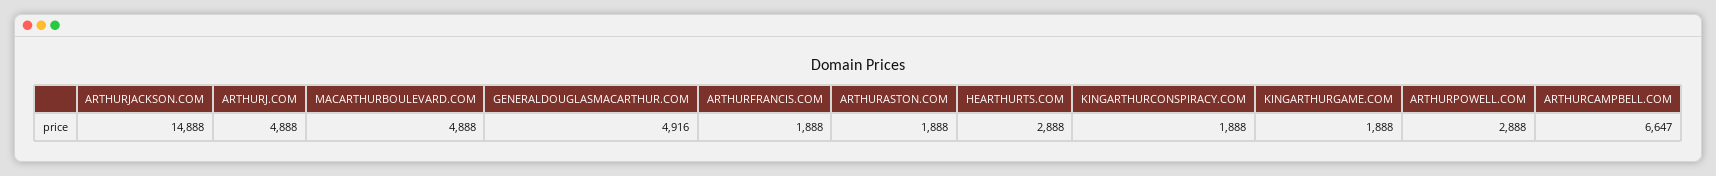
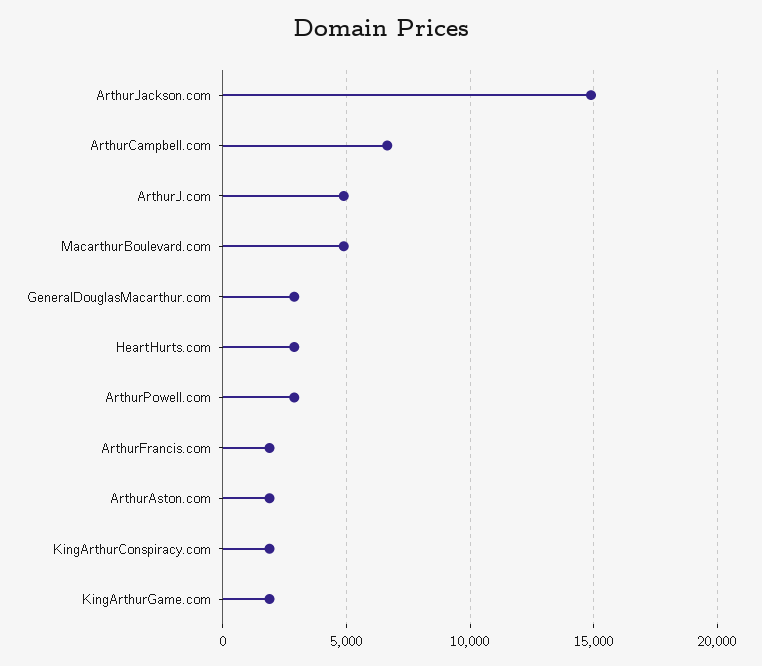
  {
    "ARTHURJACKSON.COM": 14888,
    "ARTHURJ.COM": 4888,
    "MACARTHURBOULEVARD.COM": 4888,
-   "GENERALDOUGLASMACARTHUR.COM": 4916,
+   "GENERALDOUGLASMACARTHUR.COM": 3000,
    "ARTHURFRANCIS.COM": 1888,
    "ARTHURASTON.COM": 1888,
    "HEARTHURTS.COM": 2888,
    "KINGARTHURCONSPIRACY.COM": 1888,
    "KINGARTHURGAME.COM": 1888,
    "ARTHURPOWELL.COM": 2888,
    "ARTHURCAMPBELL.COM": 6647
  }

